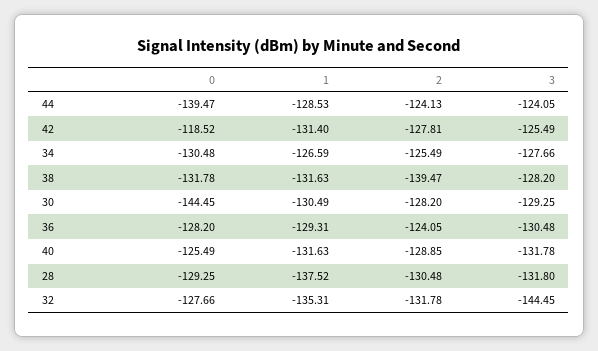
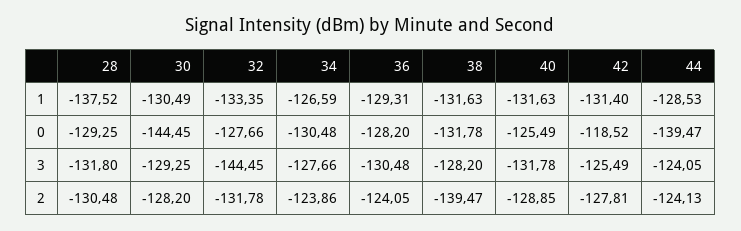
  {
    "0": {
      "44": -139.47,
      "42": -118.52,
      "34": -130.48,
      "38": -131.78,
      "30": -144.45,
      "36": -128.2,
      "40": -125.49,
      "28": -129.25,
      "32": -127.66
    },
    "1": {
      "44": -128.53,
      "42": -131.4,
      "34": -126.59,
      "38": -131.63,
      "30": -130.49,
      "36": -129.31,
      "40": -131.63,
      "28": -137.52,
-     "32": -135.31
+     "32": -133.35
    },
    "2": {
      "44": -124.13,
      "42": -127.81,
-     "34": -125.49,
+     "34": -123.86,
      "38": -139.47,
      "30": -128.2,
      "36": -124.05,
      "40": -128.85,
      "28": -130.48,
      "32": -131.78
    },
    "3": {
      "44": -124.05,
      "42": -125.49,
      "34": -127.66,
      "38": -128.2,
      "30": -129.25,
      "36": -130.48,
      "40": -131.78,
      "28": -131.8,
      "32": -144.45
    }
  }

